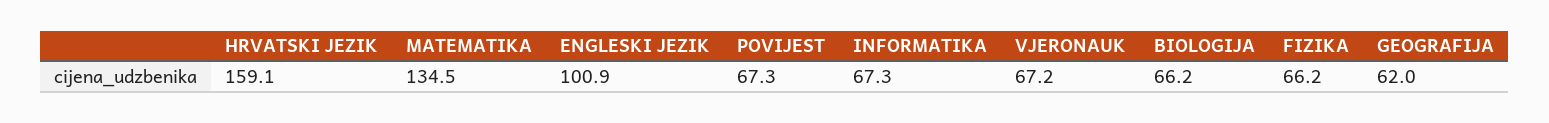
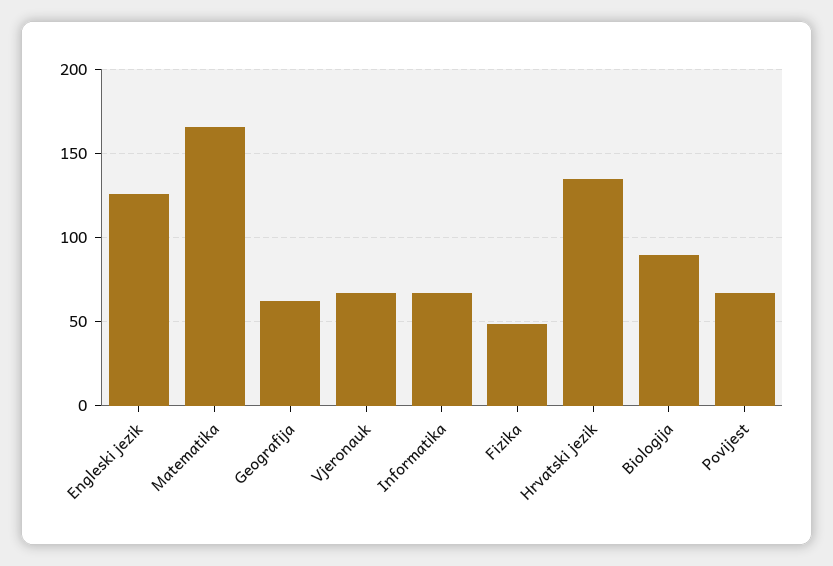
  {
-   "HRVATSKI JEZIK": 159.1,
+   "HRVATSKI JEZIK": 135,
-   "MATEMATIKA": 134.5,
+   "MATEMATIKA": 165,
-   "ENGLESKI JEZIK": 100.9,
+   "ENGLESKI JEZIK": 125,
    "POVIJEST": 67.3,
    "INFORMATIKA": 67.3,
    "VJERONAUK": 67.2,
-   "BIOLOGIJA": 66.2,
+   "BIOLOGIJA": 90,
-   "FIZIKA": 66.2,
+   "FIZIKA": 50,
    "GEOGRAFIJA": 62
  }

